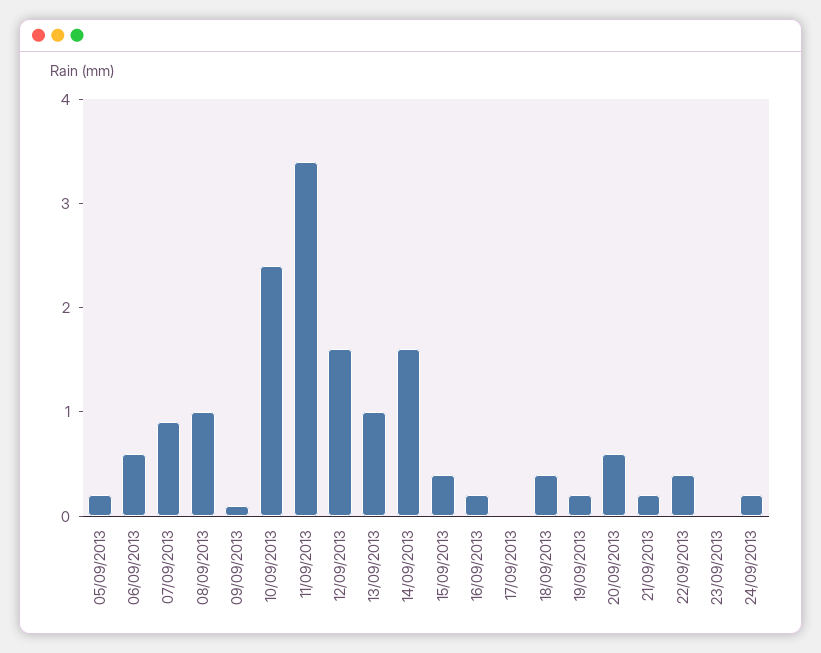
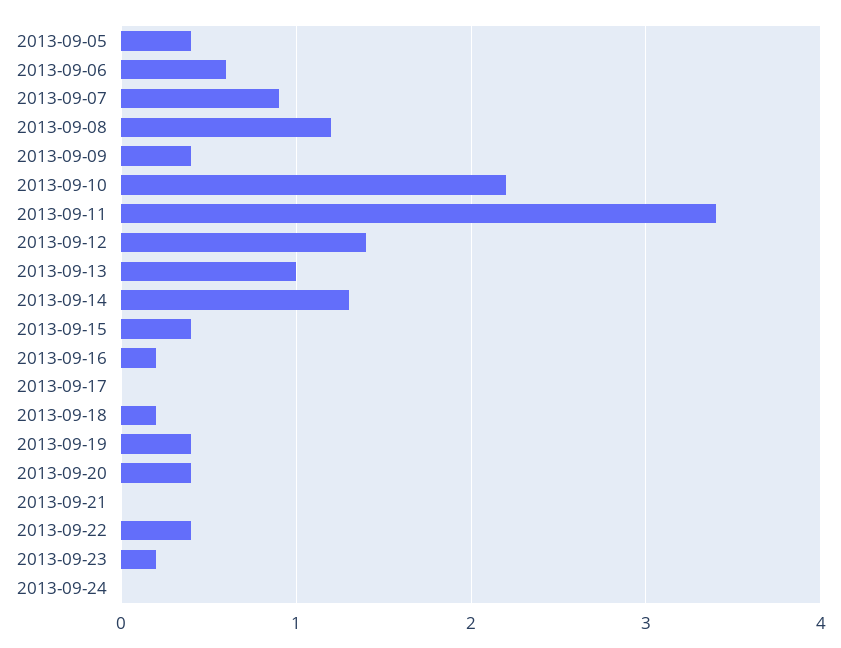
  {
-   "05/09/2013": 0.2,
+   "05/09/2013": 0.4,
    "06/09/2013": 0.6,
    "07/09/2013": 0.9,
-   "08/09/2013": 1,
+   "08/09/2013": 1.2,
-   "09/09/2013": 0.1,
+   "09/09/2013": 0.4,
-   "10/09/2013": 2.4,
+   "10/09/2013": 2.2,
    "11/09/2013": 3.4,
-   "12/09/2013": 1.6,
+   "12/09/2013": 1.4,
    "13/09/2013": 1,
-   "14/09/2013": 1.6,
+   "14/09/2013": 1.3,
    "15/09/2013": 0.4,
    "16/09/2013": 0.2,
    "17/09/2013": 0,
-   "18/09/2013": 0.4,
+   "18/09/2013": 0.2,
-   "19/09/2013": 0.2,
+   "19/09/2013": 0.4,
-   "20/09/2013": 0.6,
+   "20/09/2013": 0.4,
-   "21/09/2013": 0.2,
+   "21/09/2013": 0,
    "22/09/2013": 0.4,
-   "23/09/2013": 0,
+   "23/09/2013": 0.2,
-   "24/09/2013": 0.2
+   "24/09/2013": 0
  }

